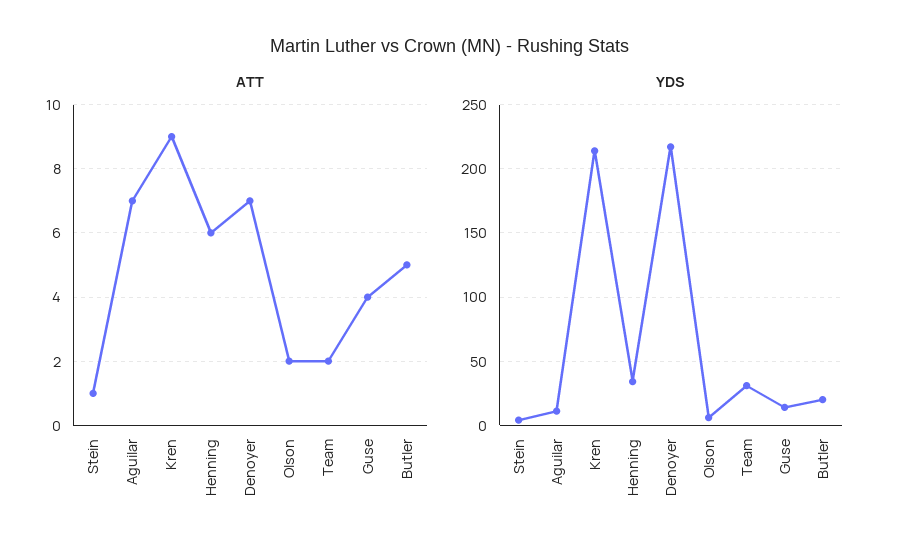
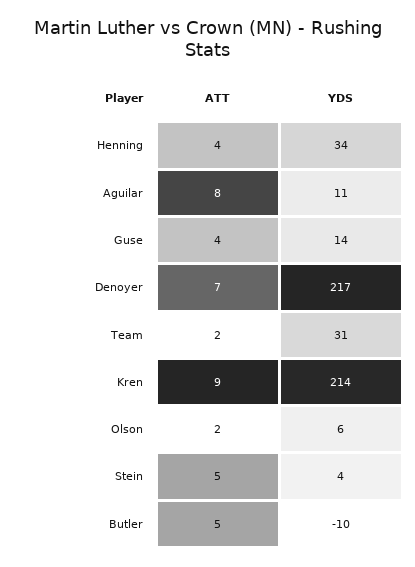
  {
    "ATT": {
-     "Stein": 1,
+     "Stein": 5,
-     "Aguilar": 7,
+     "Aguilar": 8,
      "Kren": 9,
-     "Henning": 6,
+     "Henning": 4,
      "Denoyer": 7,
      "Olson": 2,
      "Team": 2,
      "Guse": 4,
      "Butler": 5
    },
    "YDS": {
      "Stein": 4,
      "Aguilar": 11,
      "Kren": 214,
      "Henning": 34,
      "Denoyer": 217,
      "Olson": 6,
      "Team": 31,
      "Guse": 14,
-     "Butler": 20
+     "Butler": -10
    }
  }

